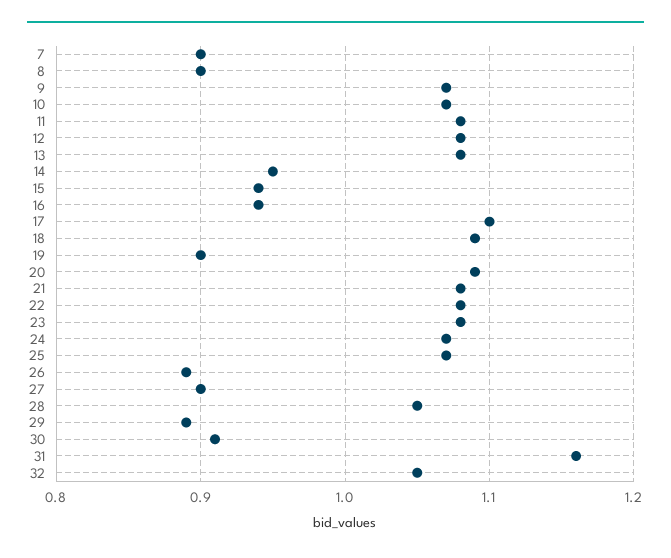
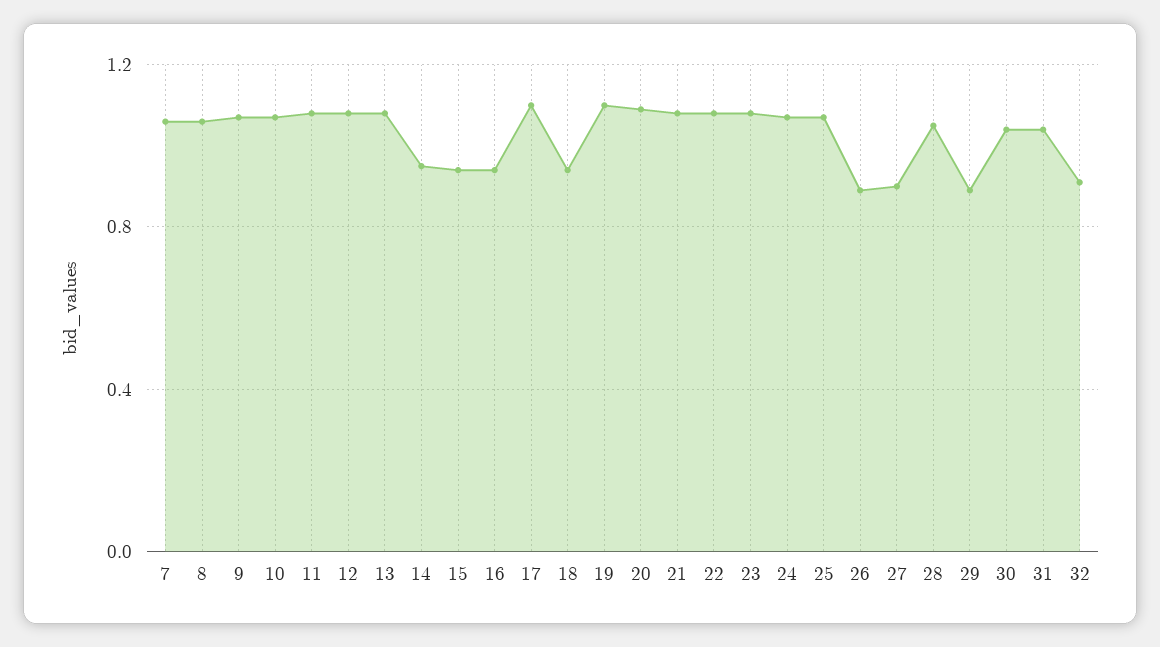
  {
-   "7": 0.9,
+   "7": 1.05,
-   "8": 0.9,
+   "8": 1.05,
    "9": 1.07,
    "10": 1.07,
    "11": 1.08,
    "12": 1.08,
    "13": 1.08,
    "14": 0.95,
    "15": 0.94,
    "16": 0.94,
    "17": 1.1,
-   "18": 1.09,
+   "18": 0.95,
-   "19": 0.9,
+   "19": 1.1,
    "20": 1.09,
    "21": 1.08,
    "22": 1.08,
    "23": 1.08,
    "24": 1.07,
    "25": 1.07,
    "26": 0.89,
    "27": 0.9,
    "28": 1.05,
    "29": 0.89,
-   "30": 0.91,
+   "30": 1.05,
-   "31": 1.16,
+   "31": 1.05,
-   "32": 1.05
+   "32": 0.9
  }

